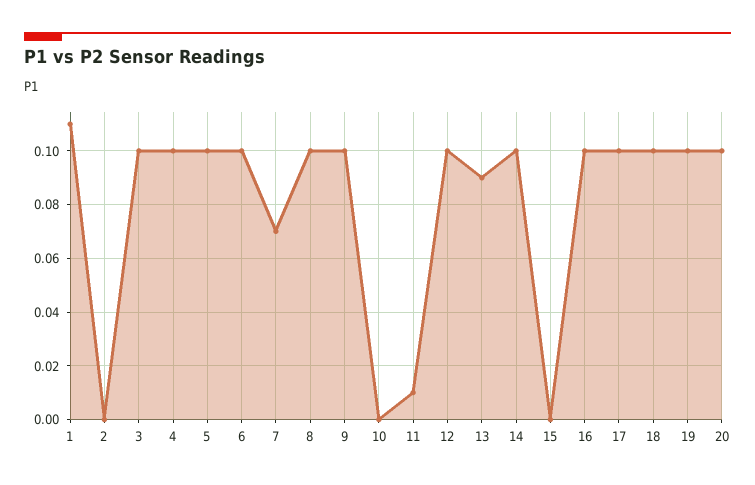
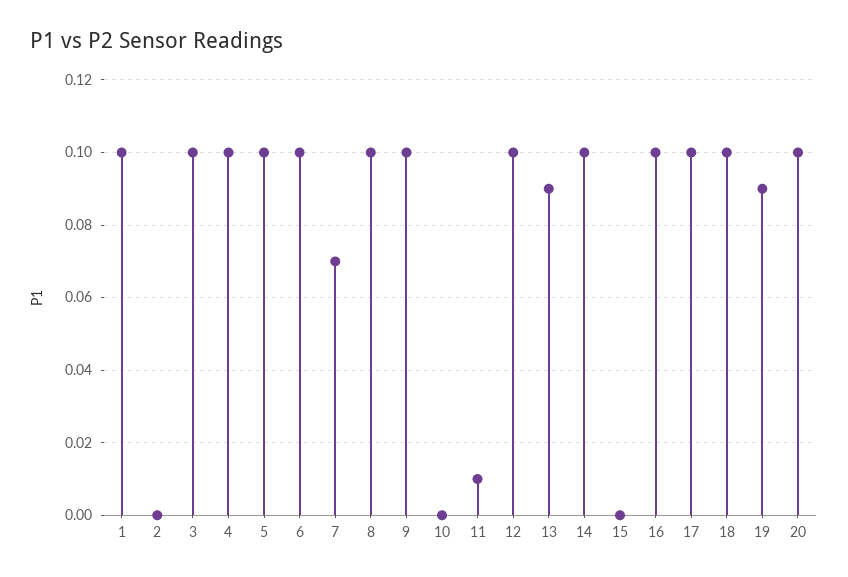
  {
-   "1": 0.11,
+   "1": 0.1,
    "2": 0,
    "3": 0.1,
    "4": 0.1,
    "5": 0.1,
    "6": 0.1,
    "7": 0.07,
    "8": 0.1,
    "9": 0.1,
    "10": 0,
    "11": 0.01,
    "12": 0.1,
    "13": 0.09,
    "14": 0.1,
    "15": 0,
    "16": 0.1,
    "17": 0.1,
    "18": 0.1,
-   "19": 0.1,
+   "19": 0.09,
    "20": 0.1
  }

